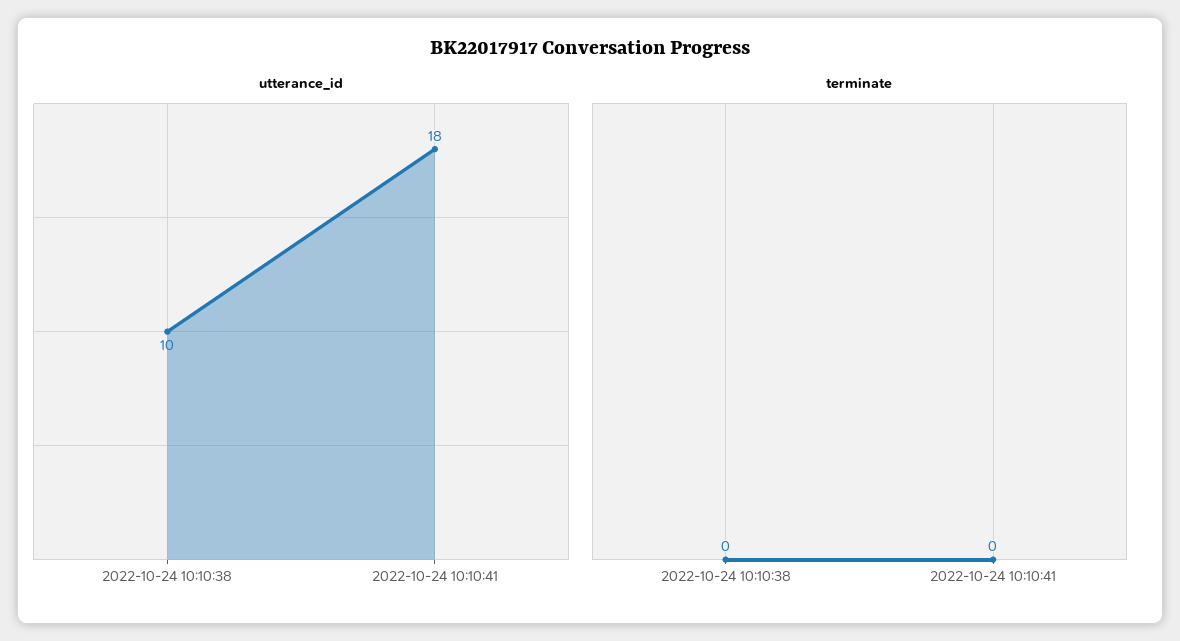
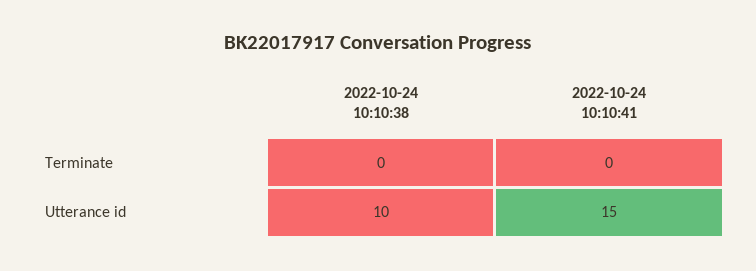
  {
    "utterance_id": {
      "2022-10-24 10:10:38": 10,
-     "2022-10-24 10:10:41": 18
+     "2022-10-24 10:10:41": 15
    },
    "terminate": {
      "2022-10-24 10:10:38": 0,
      "2022-10-24 10:10:41": 0
    }
  }

